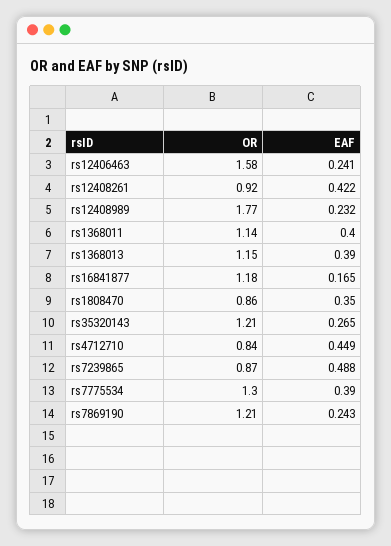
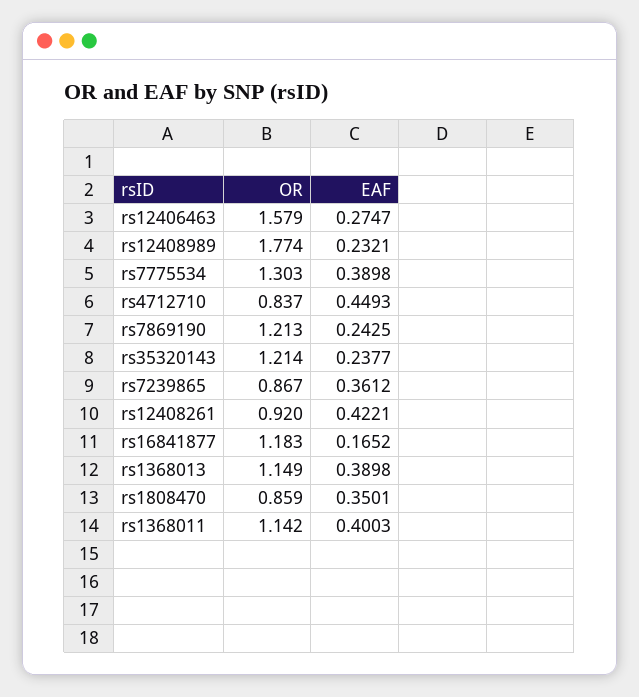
  {
    "OR": {
      "rs12406463": 1.579,
      "rs12408261": 0.92,
      "rs12408989": 1.774,
      "rs1368011": 1.142,
      "rs1368013": 1.149,
      "rs16841877": 1.183,
      "rs1808470": 0.859,
      "rs35320143": 1.214,
      "rs4712710": 0.837,
      "rs7239865": 0.867,
      "rs7775534": 1.303,
      "rs7869190": 1.213
    },
    "EAF": {
-     "rs12406463": 0.241,
+     "rs12406463": 0.2747,
      "rs12408261": 0.4221,
      "rs12408989": 0.2321,
      "rs1368011": 0.4003,
      "rs1368013": 0.3898,
      "rs16841877": 0.1652,
      "rs1808470": 0.3501,
-     "rs35320143": 0.265,
+     "rs35320143": 0.2377,
      "rs4712710": 0.4493,
-     "rs7239865": 0.488,
+     "rs7239865": 0.3612,
      "rs7775534": 0.3898,
      "rs7869190": 0.2425
    }
  }

